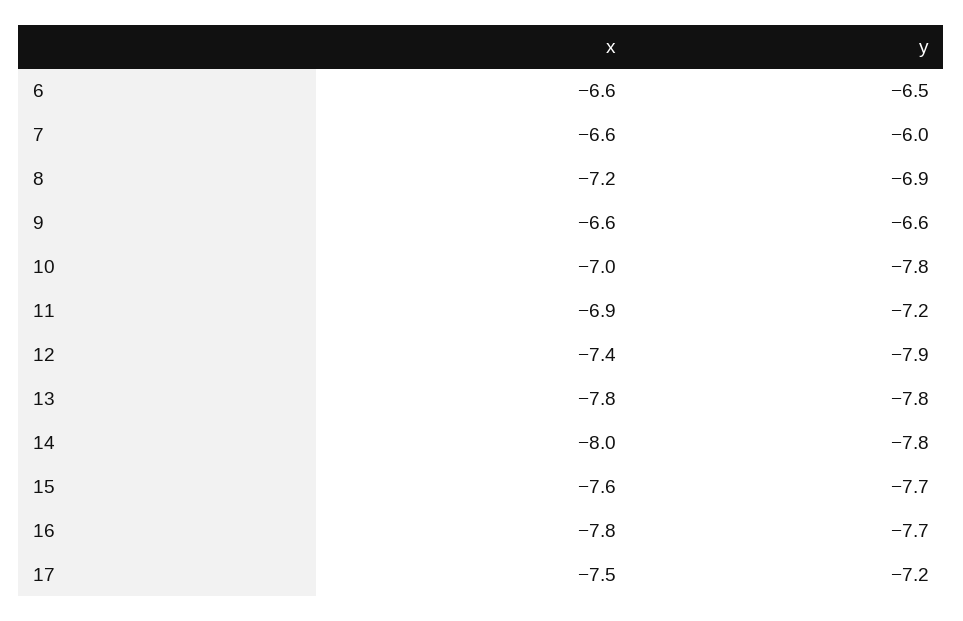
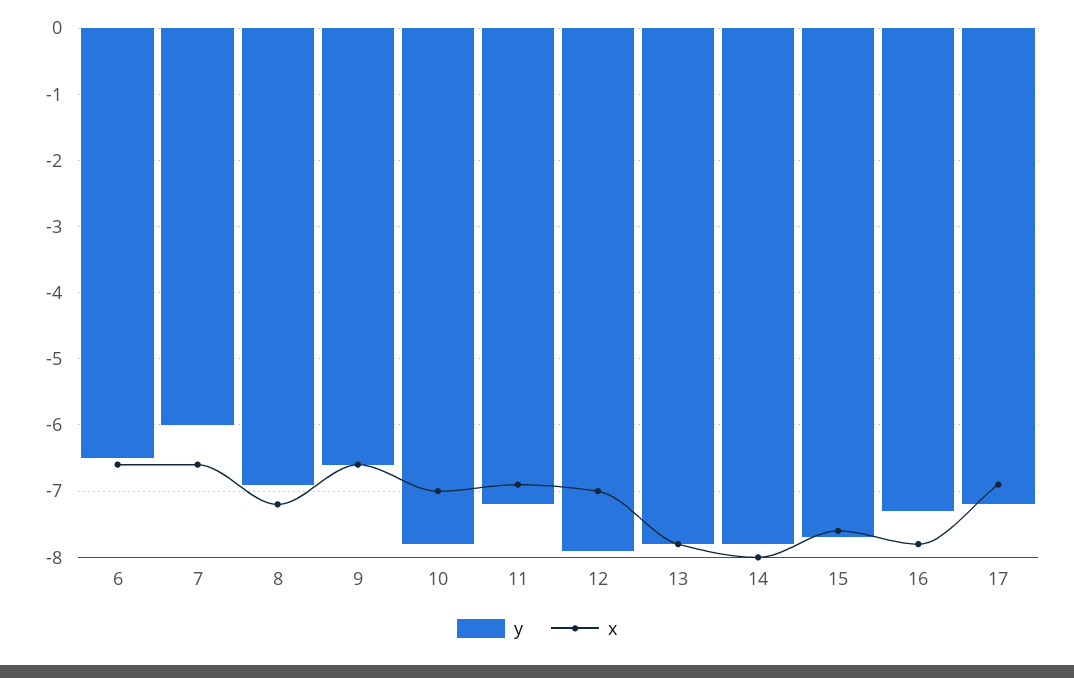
  {
    "x": {
      "6": -6.6,
      "7": -6.6,
      "8": -7.2,
      "9": -6.6,
      "10": -7,
      "11": -6.9,
-     "12": -7.4,
+     "12": -7,
      "13": -7.8,
      "14": -8,
      "15": -7.6,
      "16": -7.8,
-     "17": -7.5
+     "17": -6.9
    },
    "y": {
      "6": -6.5,
      "7": -6,
      "8": -6.9,
      "9": -6.6,
      "10": -7.8,
      "11": -7.2,
      "12": -7.9,
      "13": -7.8,
      "14": -7.8,
      "15": -7.7,
-     "16": -7.7,
+     "16": -7.3,
      "17": -7.2
    }
  }

